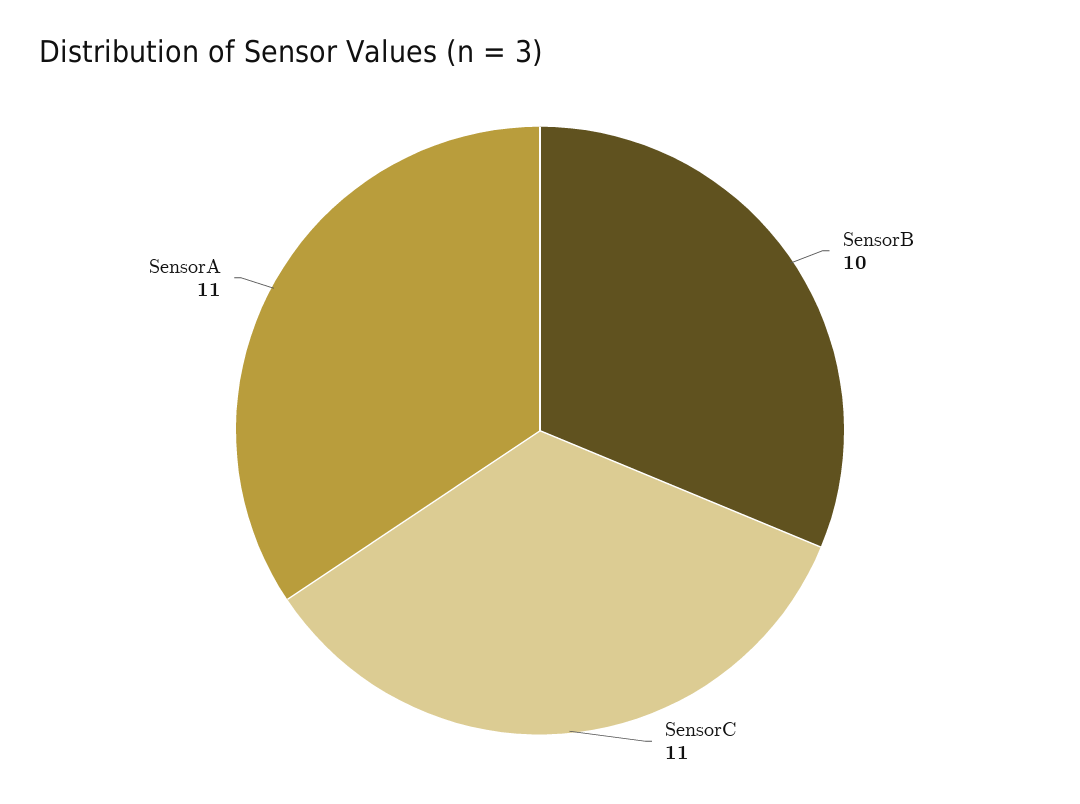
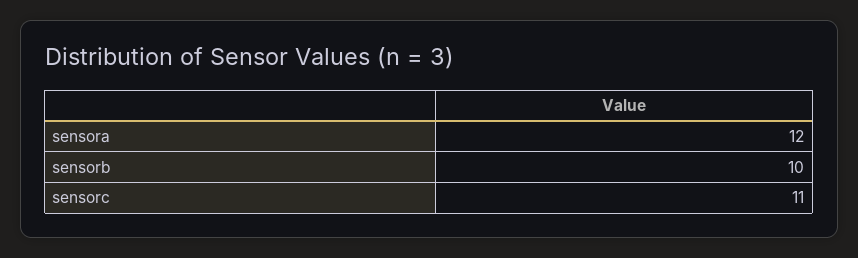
  {
    "SensorB": 10,
    "SensorC": 11,
-   "SensorA": 11
+   "SensorA": 12
  }

